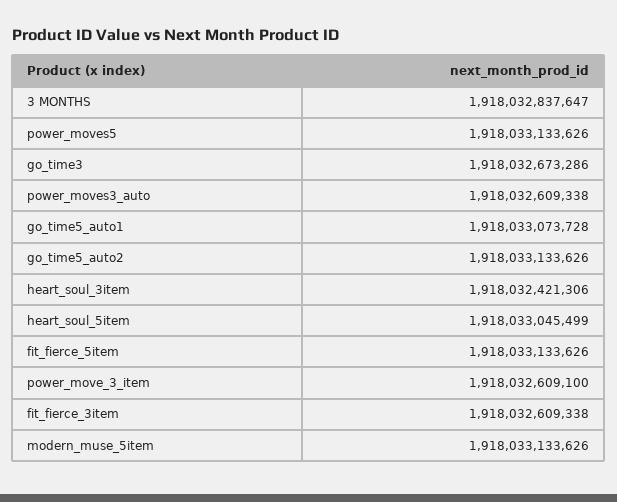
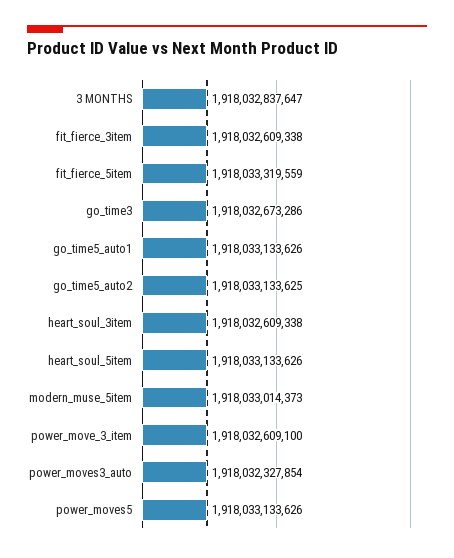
  {
    "3 MONTHS": 1918032837647,
    "power_moves5": 1918033133626,
    "go_time3": 1918032673286,
-   "power_moves3_auto": 1918032609338,
+   "power_moves3_auto": 1918032327854,
-   "go_time5_auto1": 1918033073728,
+   "go_time5_auto1": 1918033133626,
-   "go_time5_auto2": 1918033133626,
+   "go_time5_auto2": 1918033133625,
-   "heart_soul_3item": 1918032421306,
+   "heart_soul_3item": 1918032609338,
-   "heart_soul_5item": 1918033045499,
+   "heart_soul_5item": 1918033133626,
-   "fit_fierce_5item": 1918033133626,
+   "fit_fierce_5item": 1918033319559,
    "power_move_3_item": 1918032609100,
    "fit_fierce_3item": 1918032609338,
-   "modern_muse_5item": 1918033133626
+   "modern_muse_5item": 1918033014373
  }

